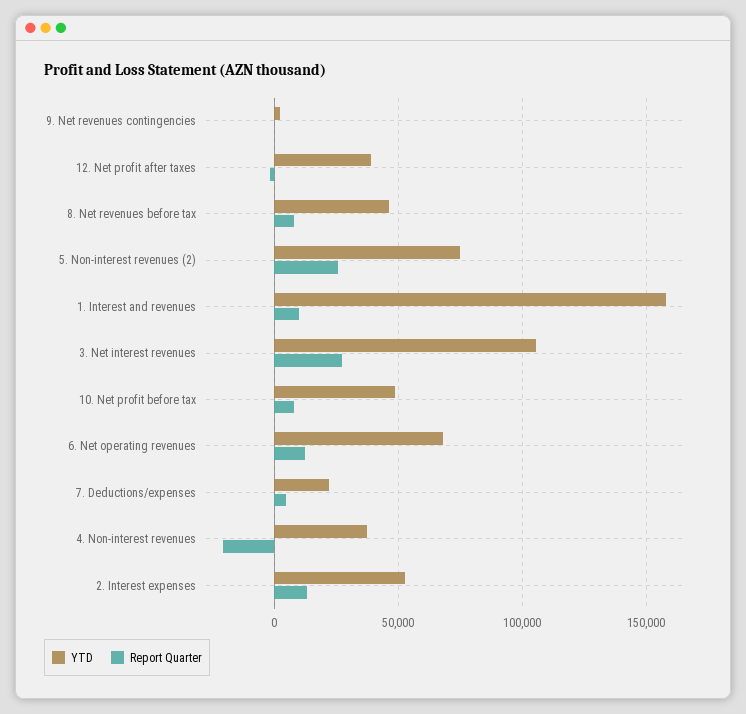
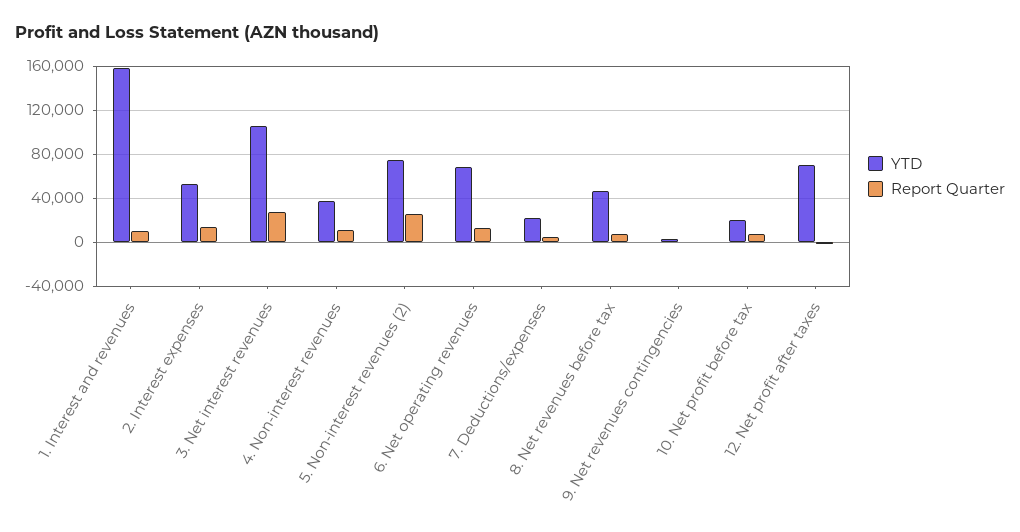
  {
    "YTD": {
      "9. Net revenues contingencies": 0,
-     "12. Net profit after taxes": 40000,
+     "12. Net profit after taxes": 70000,
      "8. Net revenues before tax": 45000,
      "5. Non-interest revenues (2)": 75000,
      "1. Interest and revenues": 160000,
      "3. Net interest revenues": 105000,
-     "10. Net profit before tax": 50000,
+     "10. Net profit before tax": 20000,
      "6. Net operating revenues": 70000,
      "7. Deductions/expenses": 20000,
      "4. Non-interest revenues": 35000,
      "2. Interest expenses": 55000
    },
    "Report Quarter": {
      "9. Net revenues contingencies": 0,
      "12. Net profit after taxes": 0,
      "8. Net revenues before tax": 10000,
      "5. Non-interest revenues (2)": 25000,
      "1. Interest and revenues": 10000,
      "3. Net interest revenues": 25000,
      "10. Net profit before tax": 10000,
      "6. Net operating revenues": 10000,
      "7. Deductions/expenses": 5000,
-     "4. Non-interest revenues": -20000,
+     "4. Non-interest revenues": 10000,
      "2. Interest expenses": 15000
    }
  }

